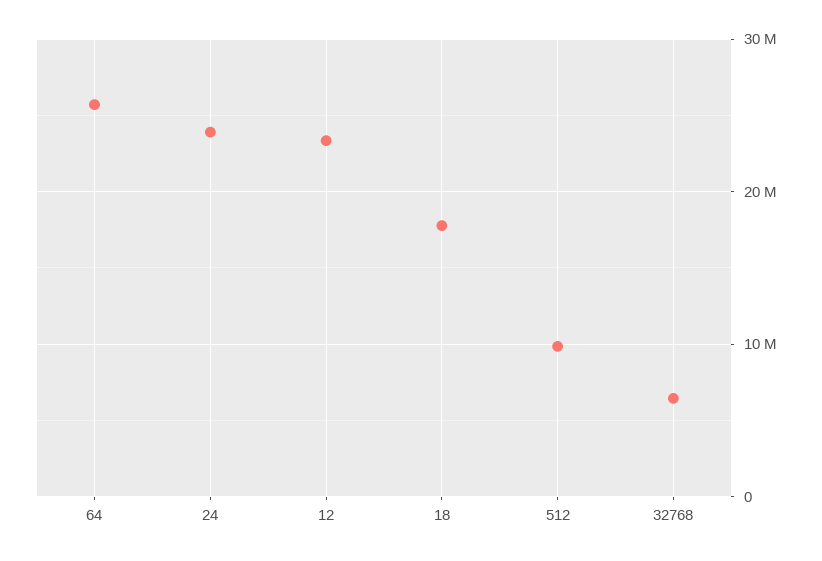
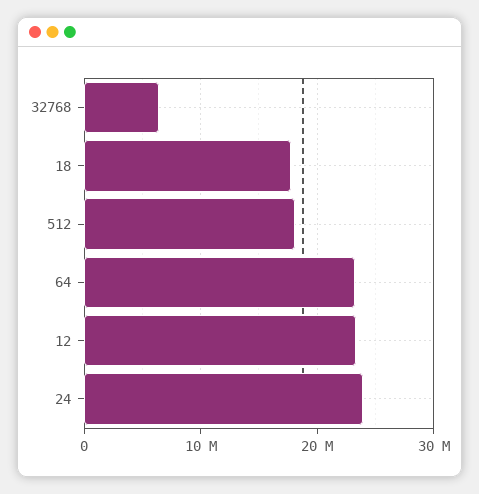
  {
-   "64": 26000000,
+   "64": 23000000,
    "24": 24000000,
    "12": 23000000,
    "18": 18000000,
-   "512": 10000000,
+   "512": 18000000,
    "32768": 6000000
  }

